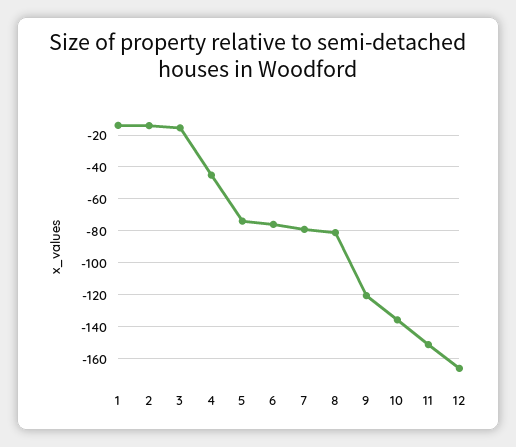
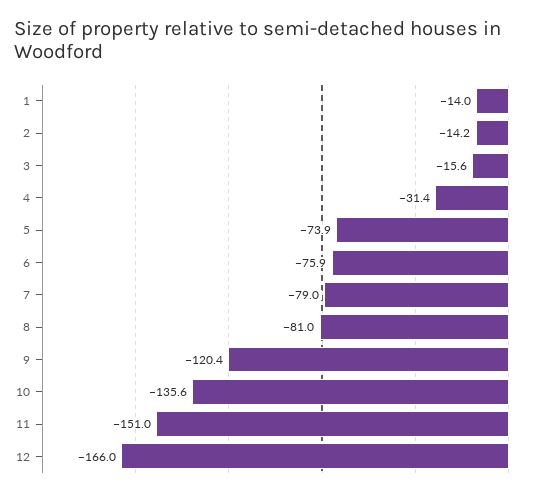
  {
    "1": -14,
    "2": -14.2,
    "3": -15.6,
-   "4": -45,
+   "4": -31.4,
    "5": -73.9,
    "6": -75.9,
    "7": -79,
    "8": -81,
    "9": -120.4,
    "10": -135.6,
    "11": -151,
    "12": -166
  }

